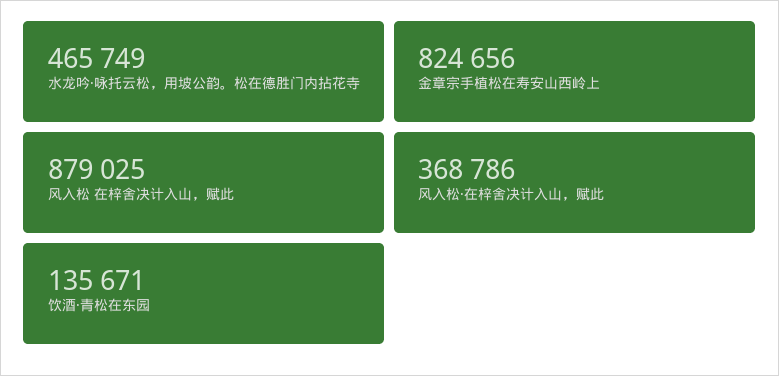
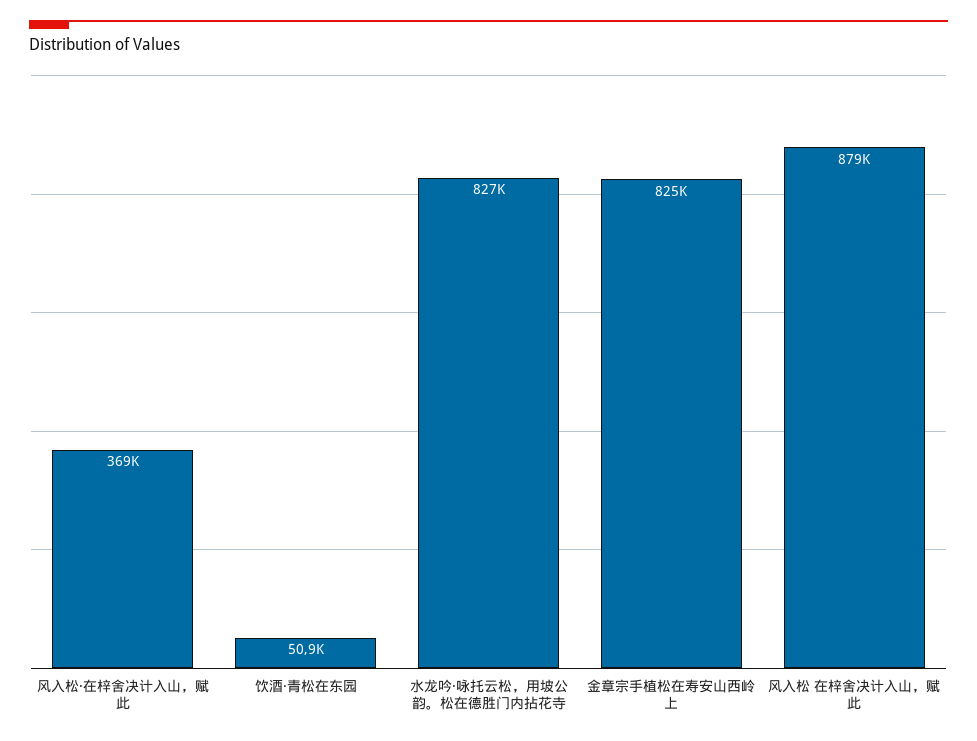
  {
-   "水龙吟·咏托云松，用坡公韵。松在德胜门内拈花寺": 465749,
+   "水龙吟·咏托云松，用坡公韵。松在德胜门内拈花寺": 827000,
    "金章宗手植松在寿安山西岭上": 824656,
    "风入松 在梓舍决计入山，赋此": 879025,
    "风入松·在梓舍决计入山，赋此": 368786,
-   "饮酒·青松在东园": 135671
+   "饮酒·青松在东园": 50900
  }

